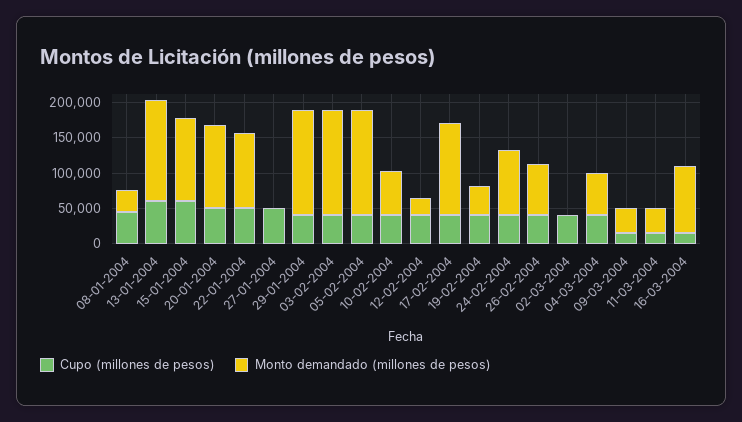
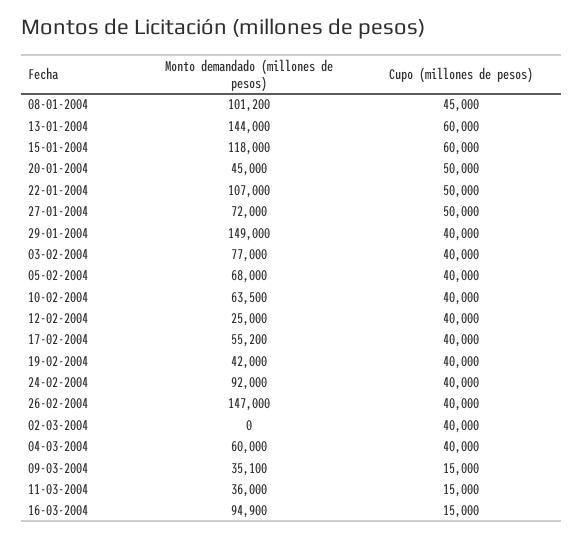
  {
    "Cupo (millones de pesos)": {
      "08-01-2004": 45000,
      "13-01-2004": 60000,
      "15-01-2004": 60000,
      "20-01-2004": 50000,
      "22-01-2004": 50000,
      "27-01-2004": 50000,
      "29-01-2004": 40000,
      "03-02-2004": 40000,
      "05-02-2004": 40000,
      "10-02-2004": 40000,
      "12-02-2004": 40000,
      "17-02-2004": 40000,
      "19-02-2004": 40000,
      "24-02-2004": 40000,
      "26-02-2004": 40000,
      "02-03-2004": 40000,
      "04-03-2004": 40000,
      "09-03-2004": 15000,
      "11-03-2004": 15000,
      "16-03-2004": 15000
    },
    "Monto demandado (millones de pesos)": {
-     "08-01-2004": 25000,
+     "08-01-2004": 101200,
      "13-01-2004": 144000,
      "15-01-2004": 118000,
-     "20-01-2004": 125000,
+     "20-01-2004": 45000,
      "22-01-2004": 107000,
-     "27-01-2004": 0,
+     "27-01-2004": 72000,
      "29-01-2004": 149000,
-     "03-02-2004": 150000,
+     "03-02-2004": 77000,
-     "05-02-2004": 150000,
+     "05-02-2004": 68000,
      "10-02-2004": 63500,
      "12-02-2004": 25000,
-     "17-02-2004": 125000,
+     "17-02-2004": 55200,
      "19-02-2004": 42000,
      "24-02-2004": 92000,
-     "26-02-2004": 75000,
+     "26-02-2004": 147000,
      "02-03-2004": 0,
      "04-03-2004": 60000,
      "09-03-2004": 35100,
      "11-03-2004": 36000,
      "16-03-2004": 94900
    }
  }

